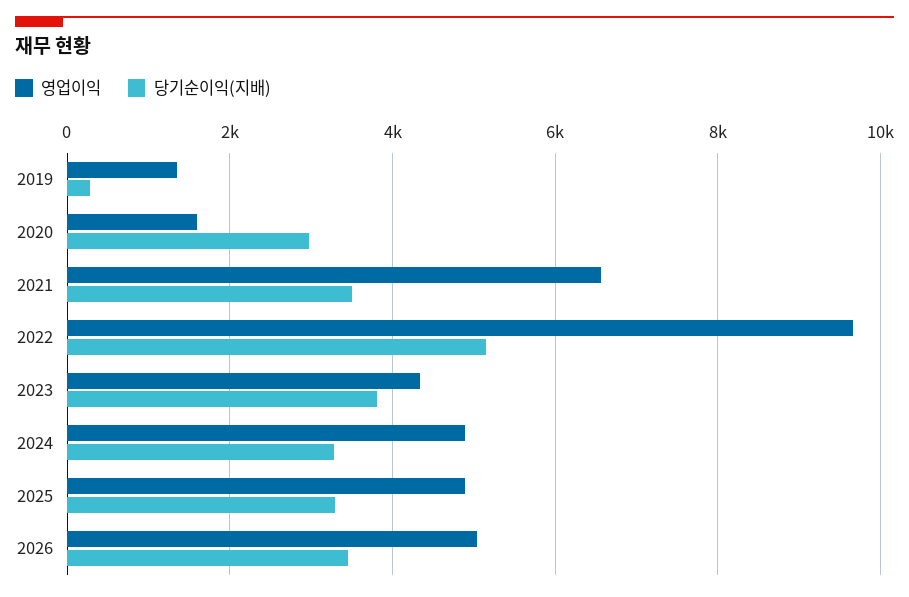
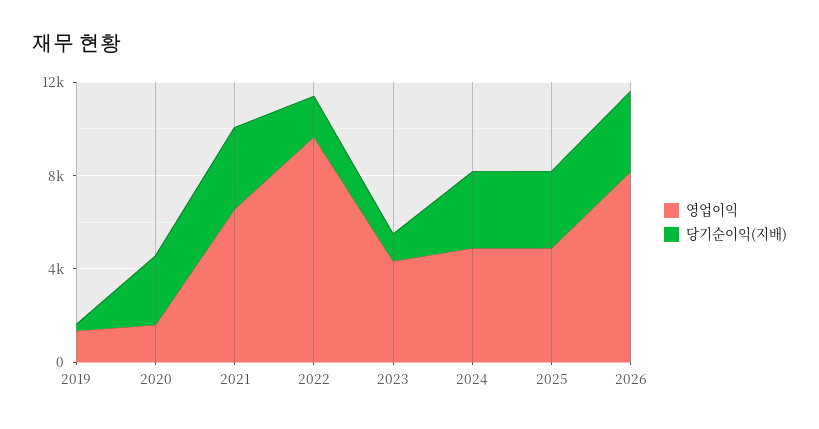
  {
    "영업이익": {
      "2019": 1400,
      "2020": 1600,
      "2021": 6600,
      "2022": 9600,
      "2023": 4400,
      "2024": 4800,
      "2025": 4800,
-     "2026": 5000
+     "2026": 8000
    },
    "당기순이익(지배)": {
      "2019": 200,
      "2020": 3000,
      "2021": 3600,
-     "2022": 5200,
+     "2022": 2000,
-     "2023": 3800,
+     "2023": 1000,
      "2024": 3200,
      "2025": 3200,
      "2026": 3400
    }
  }

